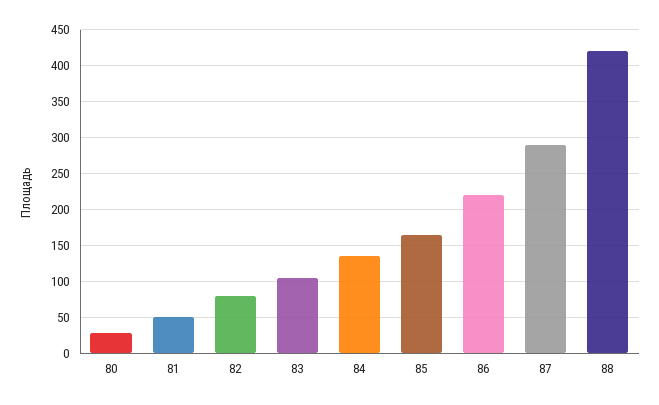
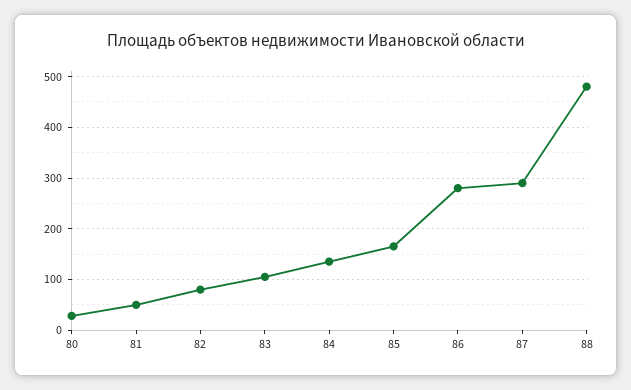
  {
    "80": 30,
    "81": 50,
    "82": 80,
    "83": 110,
    "84": 140,
    "85": 170,
-   "86": 220,
+   "86": 280,
    "87": 290,
-   "88": 420
+   "88": 480
  }

